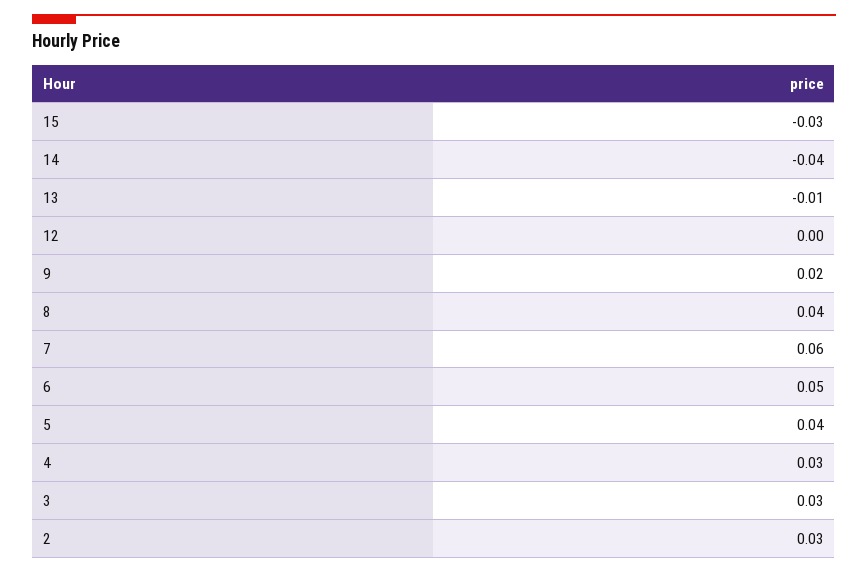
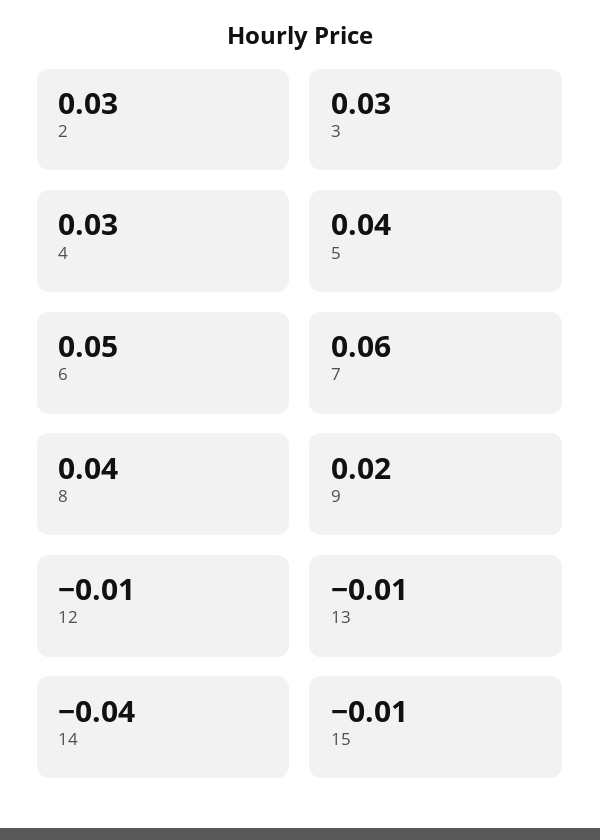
  {
-   "15": -0.03,
+   "15": -0.01,
    "14": -0.04,
    "13": -0.01,
-   "12": 0,
+   "12": -0.01,
    "9": 0.02,
    "8": 0.04,
    "7": 0.06,
    "6": 0.05,
    "5": 0.04,
    "4": 0.03,
    "3": 0.03,
    "2": 0.03
  }

